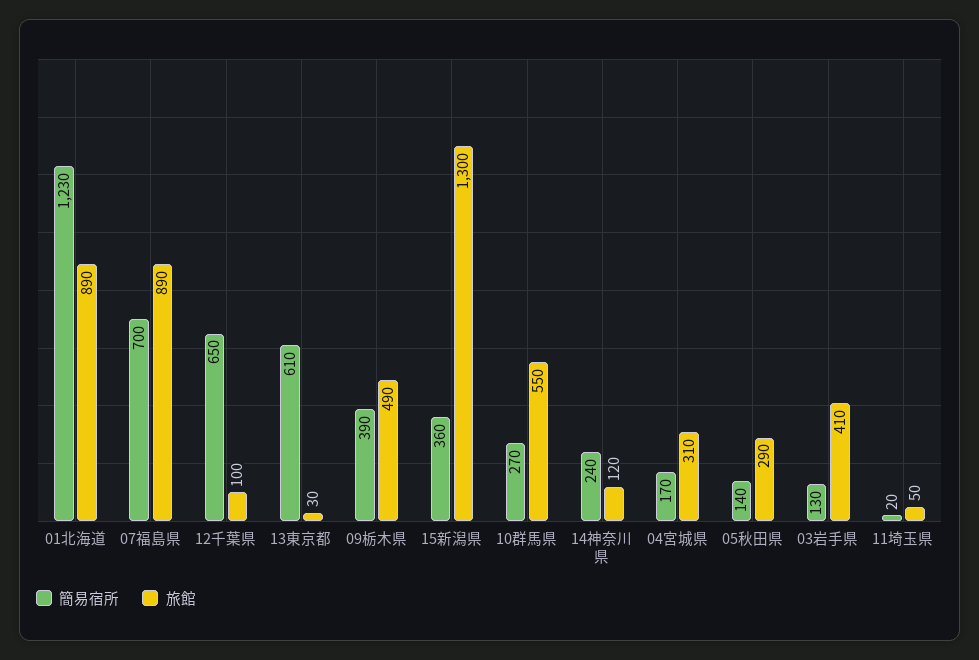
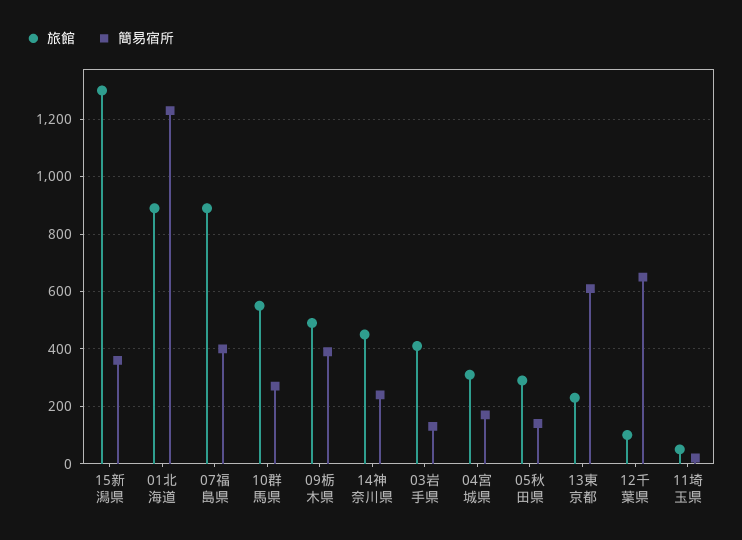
  {
    "簡易宿所": {
      "01北海道": 1230,
-     "07福島県": 700,
+     "07福島県": 400,
      "12千葉県": 650,
      "13東京都": 610,
      "09栃木県": 390,
      "15新潟県": 360,
      "10群馬県": 270,
      "14神奈川県": 240,
      "04宮城県": 170,
      "05秋田県": 140,
      "03岩手県": 130,
      "11埼玉県": 20
    },
    "旅館": {
      "01北海道": 890,
      "07福島県": 890,
      "12千葉県": 100,
-     "13東京都": 30,
+     "13東京都": 225,
      "09栃木県": 490,
      "15新潟県": 1300,
      "10群馬県": 550,
-     "14神奈川県": 120,
+     "14神奈川県": 450,
      "04宮城県": 310,
      "05秋田県": 290,
      "03岩手県": 410,
      "11埼玉県": 50
    }
  }

